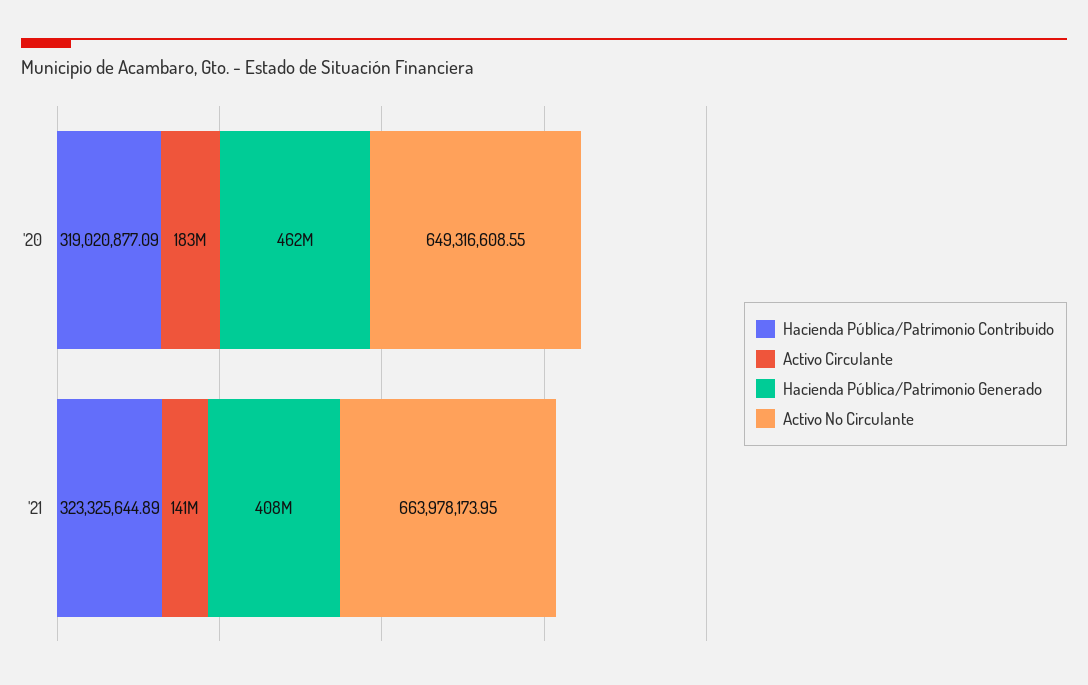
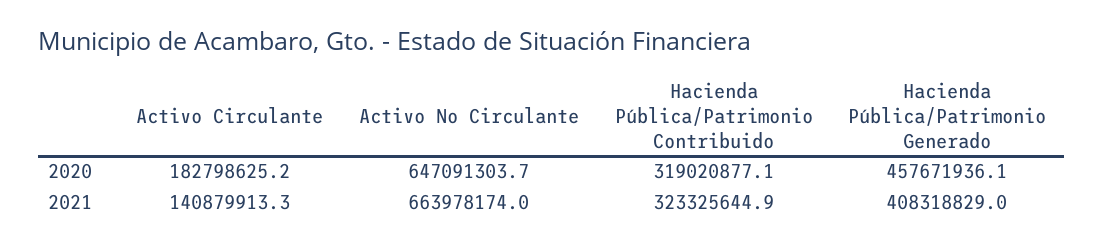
  {
    "Hacienda Pública/Patrimonio Contribuido": {
      "'20": 319020877.09,
      "'21": 323325644.89
    },
    "Activo Circulante": {
      "'20": 182798625.2,
      "'21": 140879913.3
    },
    "Hacienda Pública/Patrimonio Generado": {
-     "'20": 462000000,
+     "'20": 457671936.1,
      "'21": 408318829
    },
    "Activo No Circulante": {
-     "'20": 649316608.55,
+     "'20": 647091303.7,
      "'21": 663978173.95
    }
  }

